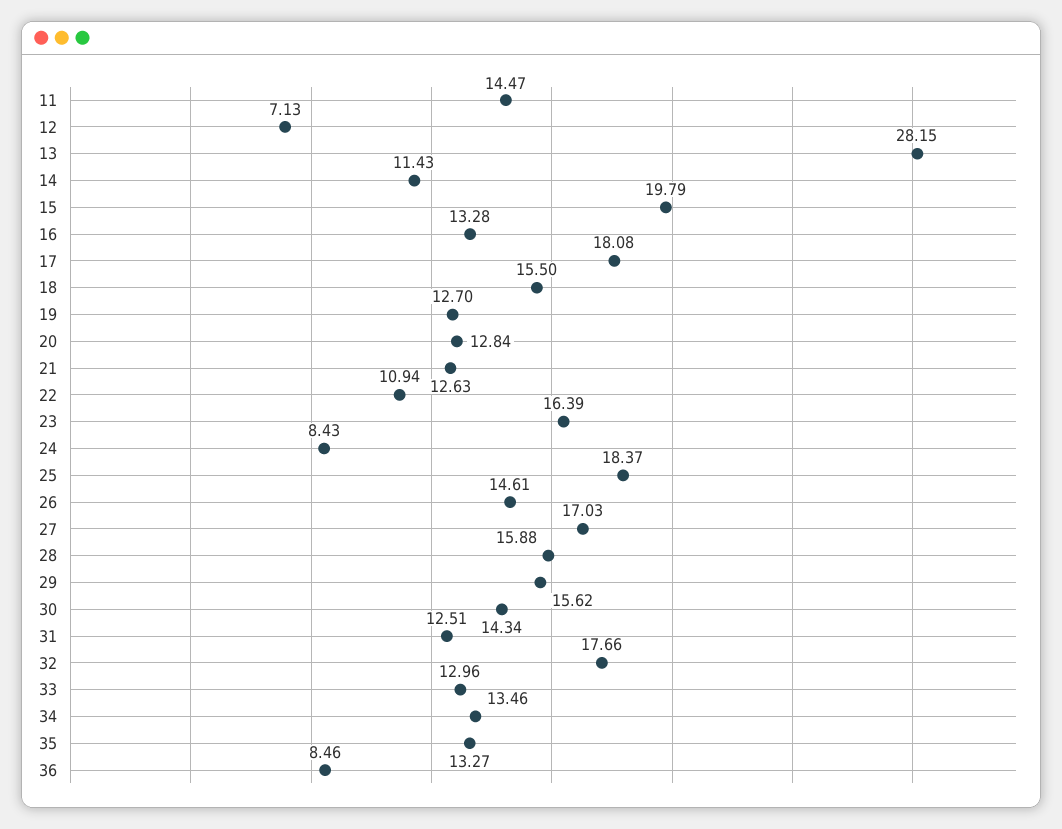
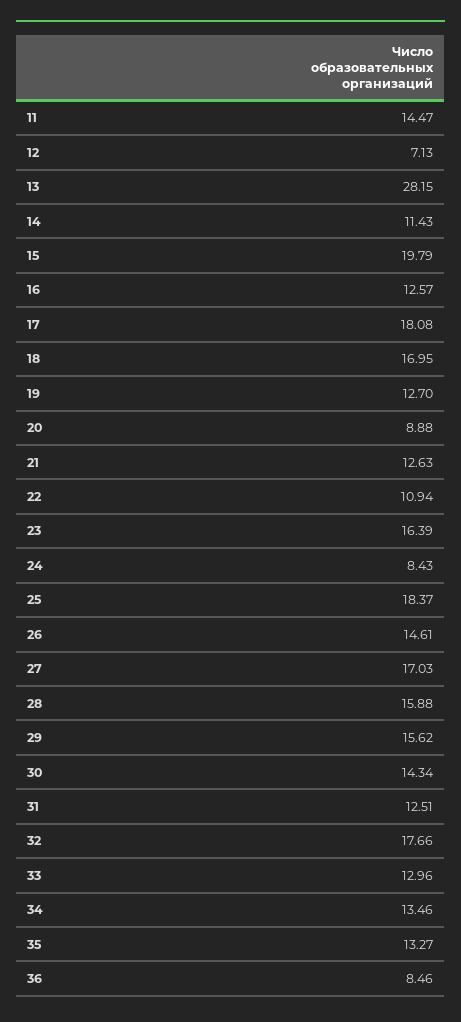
  {
    "11": 14.47,
    "12": 7.13,
    "13": 28.15,
    "14": 11.43,
    "15": 19.79,
-   "16": 13.28,
+   "16": 12.57,
    "17": 18.08,
-   "18": 15.5,
+   "18": 16.95,
    "19": 12.7,
-   "20": 12.84,
+   "20": 8.88,
    "21": 12.63,
    "22": 10.94,
    "23": 16.39,
    "24": 8.43,
    "25": 18.37,
    "26": 14.61,
    "27": 17.03,
    "28": 15.88,
    "29": 15.62,
    "30": 14.34,
    "31": 12.51,
    "32": 17.66,
    "33": 12.96,
    "34": 13.46,
    "35": 13.27,
    "36": 8.46
  }

